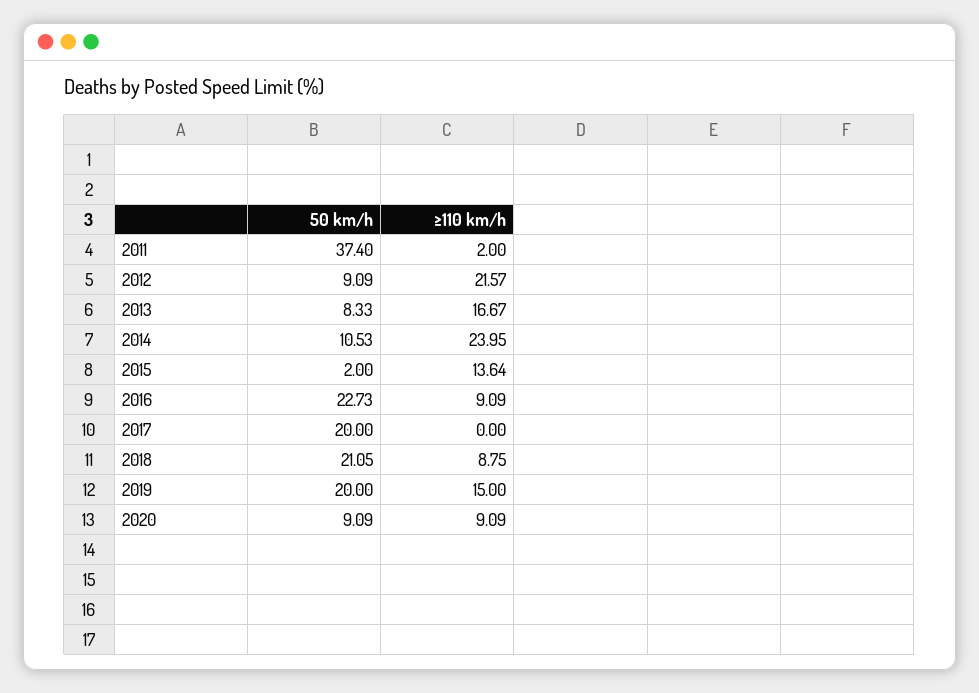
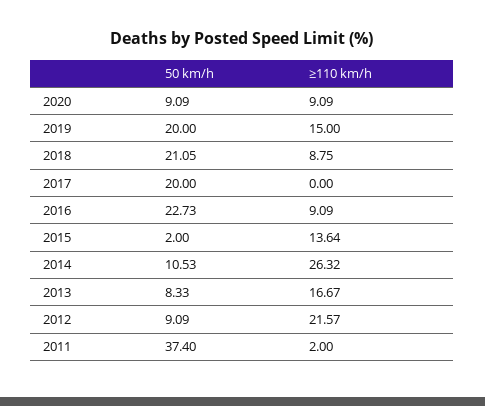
  {
    "50 km/h": {
      "2011": 37.4,
      "2012": 9.09,
      "2013": 8.33,
      "2014": 10.53,
      "2015": 2,
      "2016": 22.73,
      "2017": 20,
      "2018": 21.05,
      "2019": 20,
      "2020": 9.09
    },
    "≥110 km/h": {
      "2011": 2,
      "2012": 21.57,
      "2013": 16.67,
-     "2014": 23.95,
+     "2014": 26.32,
      "2015": 13.64,
      "2016": 9.09,
      "2017": 0,
      "2018": 8.75,
      "2019": 15,
      "2020": 9.09
    }
  }

